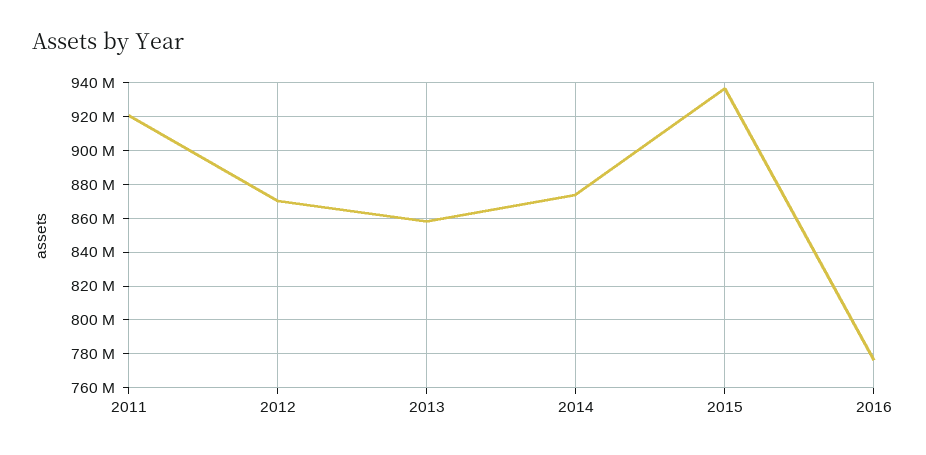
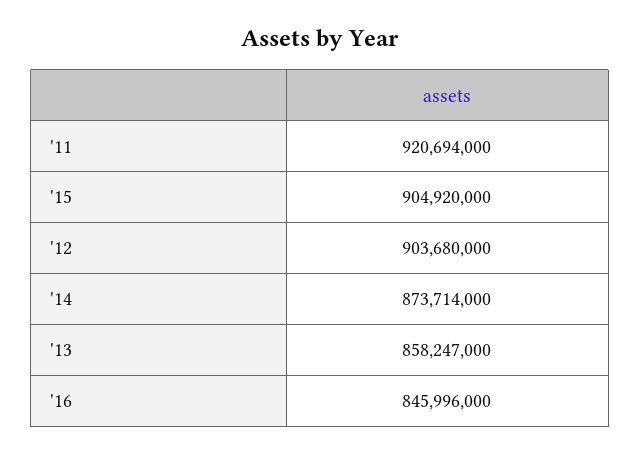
  {
    "2011": 920694000,
-   "2012": 870000000,
+   "2012": 903680000,
    "2013": 858247000,
    "2014": 873714000,
-   "2015": 935000000,
+   "2015": 904920000,
-   "2016": 775000000
+   "2016": 845996000
  }

